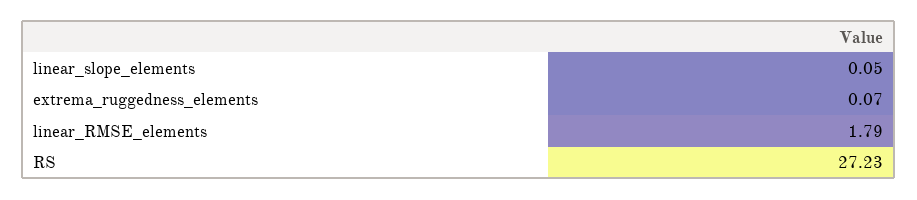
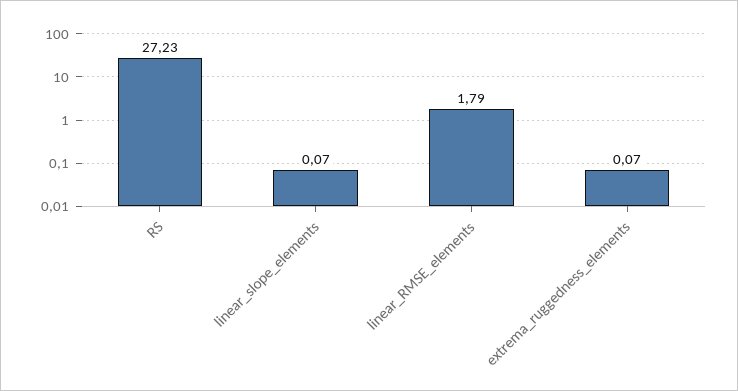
  {
-   "linear_slope_elements": 0.05,
+   "linear_slope_elements": 0.07,
    "extrema_ruggedness_elements": 0.07,
    "linear_RMSE_elements": 1.79,
    "RS": 27.23
  }

